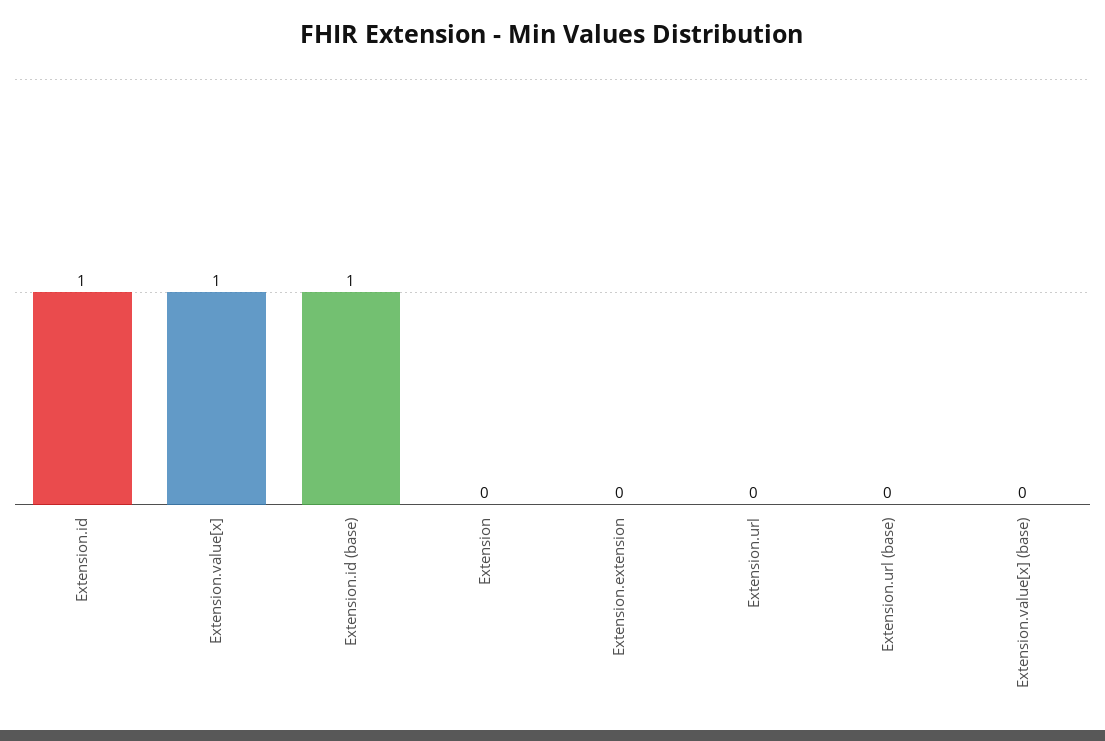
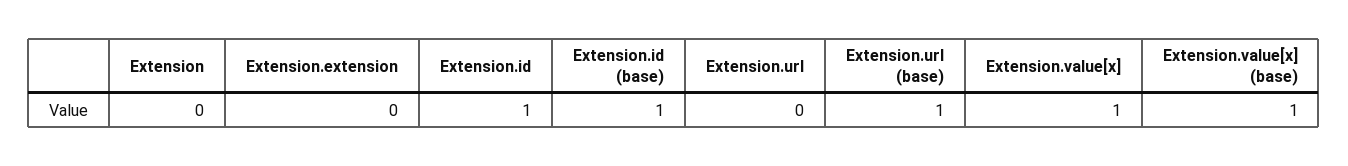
  {
    "Extension.id": 1,
    "Extension.value[x]": 1,
    "Extension.id (base)": 1,
    "Extension": 0,
    "Extension.extension": 0,
    "Extension.url": 0,
-   "Extension.url (base)": 0,
+   "Extension.url (base)": 1,
-   "Extension.value[x] (base)": 0
+   "Extension.value[x] (base)": 1
  }

